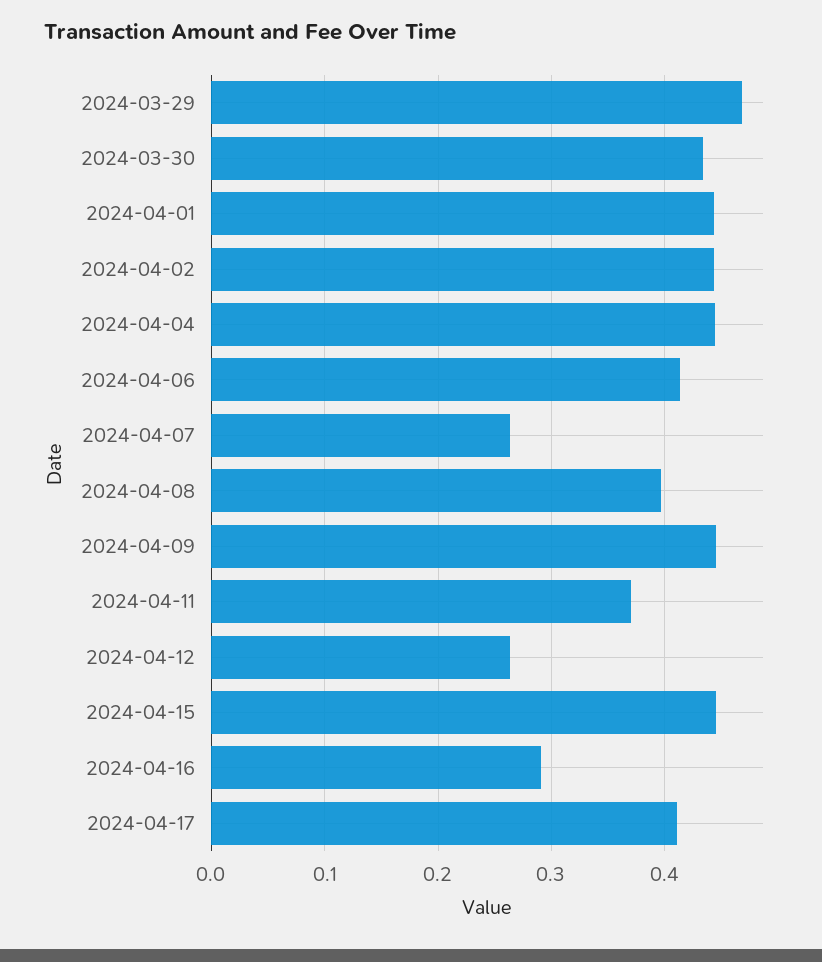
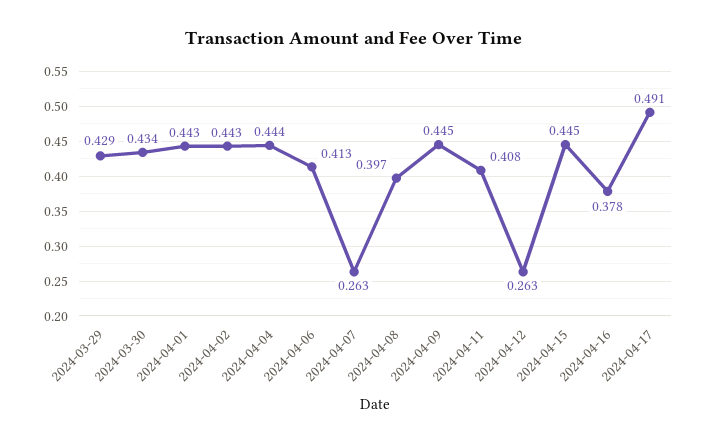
  {
-   "2024-03-29": 0.47,
+   "2024-03-29": 0.429,
    "2024-03-30": 0.434,
    "2024-04-01": 0.443,
    "2024-04-02": 0.443,
    "2024-04-04": 0.444,
    "2024-04-06": 0.413,
    "2024-04-07": 0.263,
    "2024-04-08": 0.397,
    "2024-04-09": 0.445,
-   "2024-04-11": 0.37,
+   "2024-04-11": 0.408,
    "2024-04-12": 0.263,
    "2024-04-15": 0.445,
-   "2024-04-16": 0.29,
+   "2024-04-16": 0.378,
-   "2024-04-17": 0.41
+   "2024-04-17": 0.491
  }

